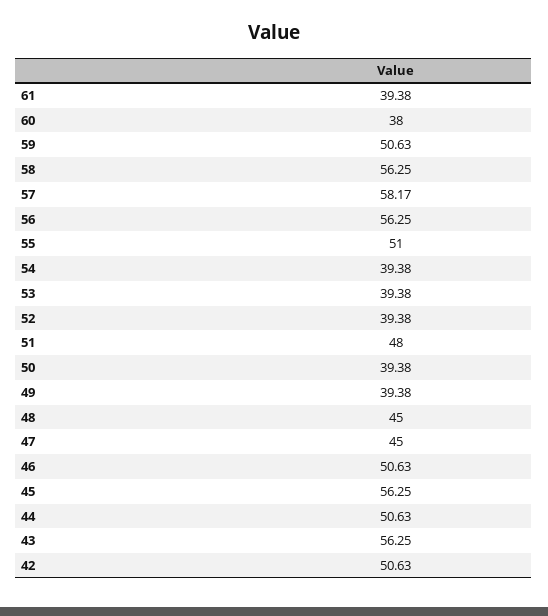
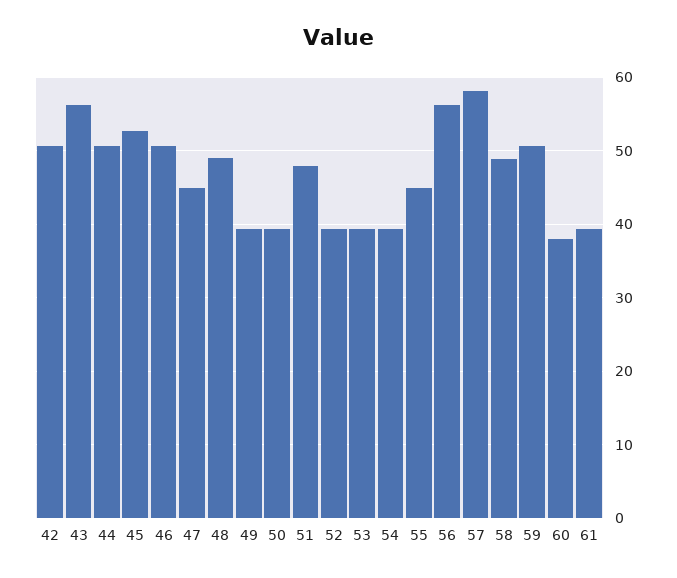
  {
    "61": 39.38,
    "60": 38,
    "59": 50.63,
-   "58": 56.25,
+   "58": 49,
    "57": 58.17,
    "56": 56.25,
-   "55": 51,
+   "55": 45,
    "54": 39.38,
    "53": 39.38,
    "52": 39.38,
    "51": 48,
    "50": 39.38,
    "49": 39.38,
-   "48": 45,
+   "48": 49,
    "47": 45,
    "46": 50.63,
-   "45": 56.25,
+   "45": 53,
    "44": 50.63,
    "43": 56.25,
    "42": 50.63
  }

